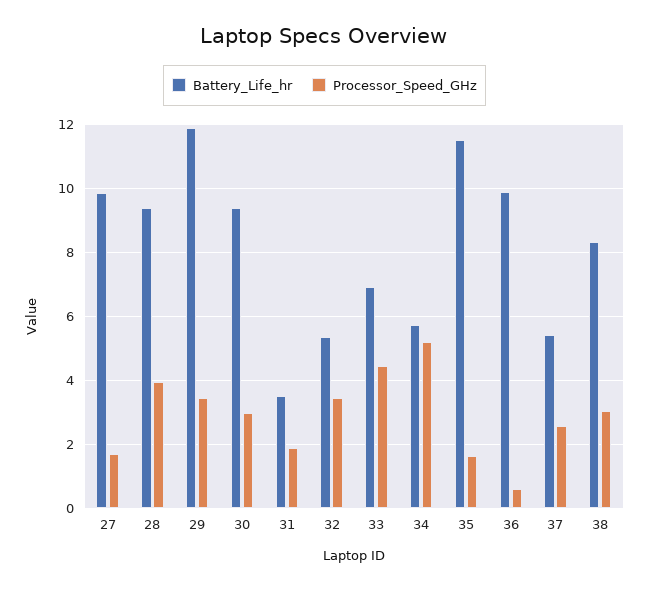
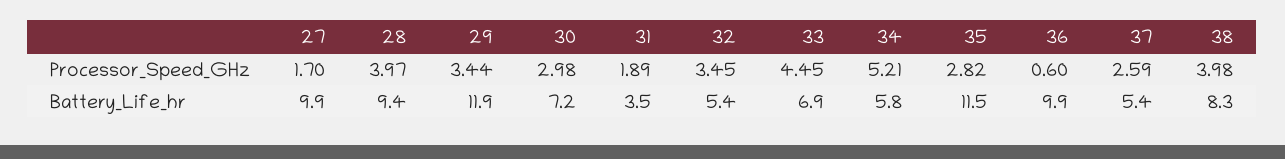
  {
    "Battery_Life_hr": {
      "27": 9.9,
      "28": 9.4,
      "29": 11.9,
-     "30": 9.4,
+     "30": 7.2,
      "31": 3.5,
      "32": 5.4,
      "33": 6.9,
      "34": 5.8,
      "35": 11.5,
      "36": 9.9,
      "37": 5.4,
      "38": 8.3
    },
    "Processor_Speed_GHz": {
      "27": 1.7,
      "28": 3.97,
      "29": 3.44,
      "30": 2.98,
      "31": 1.89,
      "32": 3.45,
      "33": 4.45,
      "34": 5.21,
-     "35": 1.6,
+     "35": 2.82,
      "36": 0.6,
      "37": 2.59,
-     "38": 3
+     "38": 3.98
    }
  }

